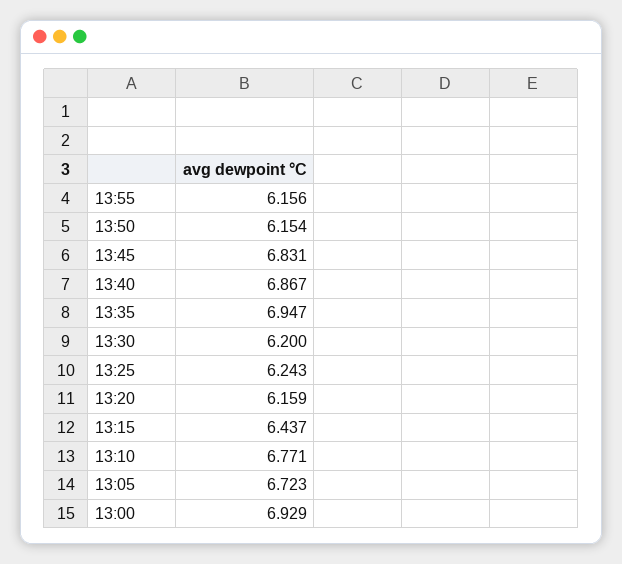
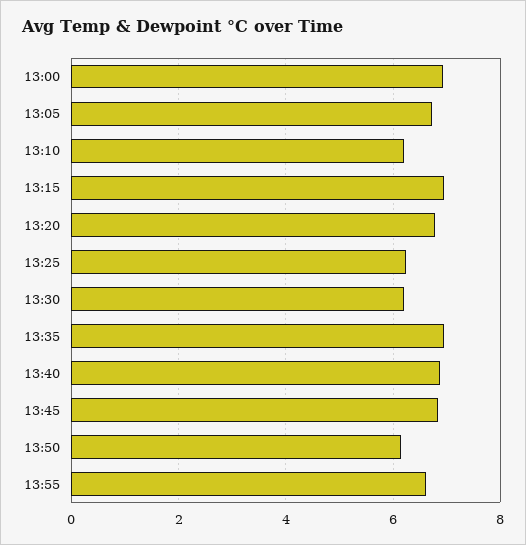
  {
-   "13:55": 6.156,
+   "13:55": 6.6,
    "13:50": 6.154,
    "13:45": 6.831,
    "13:40": 6.867,
    "13:35": 6.947,
    "13:30": 6.2,
    "13:25": 6.243,
-   "13:20": 6.159,
+   "13:20": 6.8,
-   "13:15": 6.437,
+   "13:15": 7,
-   "13:10": 6.771,
+   "13:10": 6.2,
    "13:05": 6.723,
    "13:00": 6.929
  }

